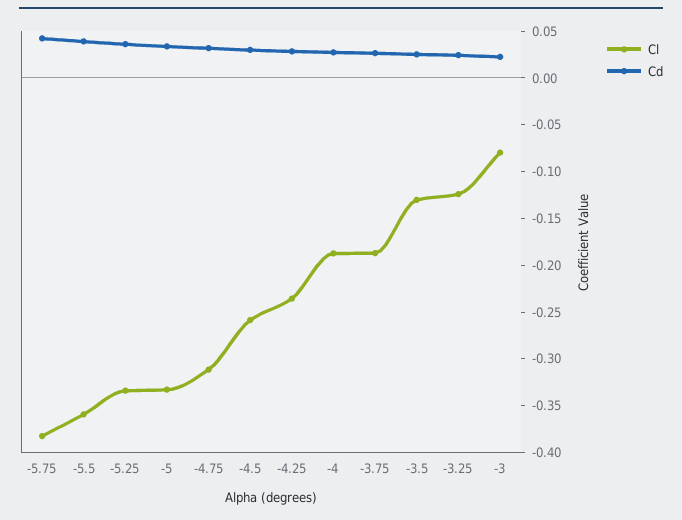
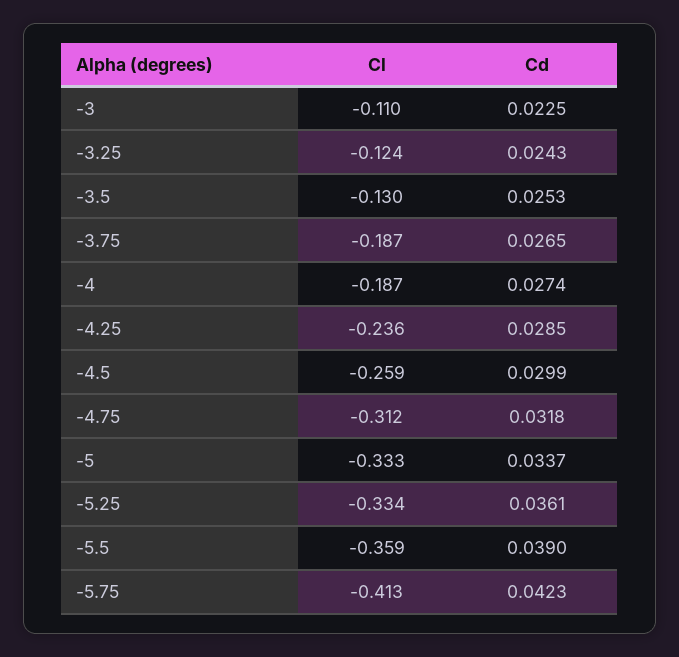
  {
    "Cl": {
-     "-5.75": -0.38,
+     "-5.75": -0.413,
      "-5.5": -0.359,
      "-5.25": -0.334,
      "-5": -0.333,
      "-4.75": -0.312,
      "-4.5": -0.259,
      "-4.25": -0.236,
      "-4": -0.187,
      "-3.75": -0.187,
      "-3.5": -0.13,
      "-3.25": -0.124,
-     "-3": -0.08
+     "-3": -0.11
    },
    "Cd": {
      "-5.75": 0.0423,
      "-5.5": 0.039,
      "-5.25": 0.0361,
      "-5": 0.0337,
      "-4.75": 0.0318,
      "-4.5": 0.0299,
      "-4.25": 0.0285,
      "-4": 0.0274,
      "-3.75": 0.0265,
      "-3.5": 0.0253,
      "-3.25": 0.0243,
      "-3": 0.0225
    }
  }

